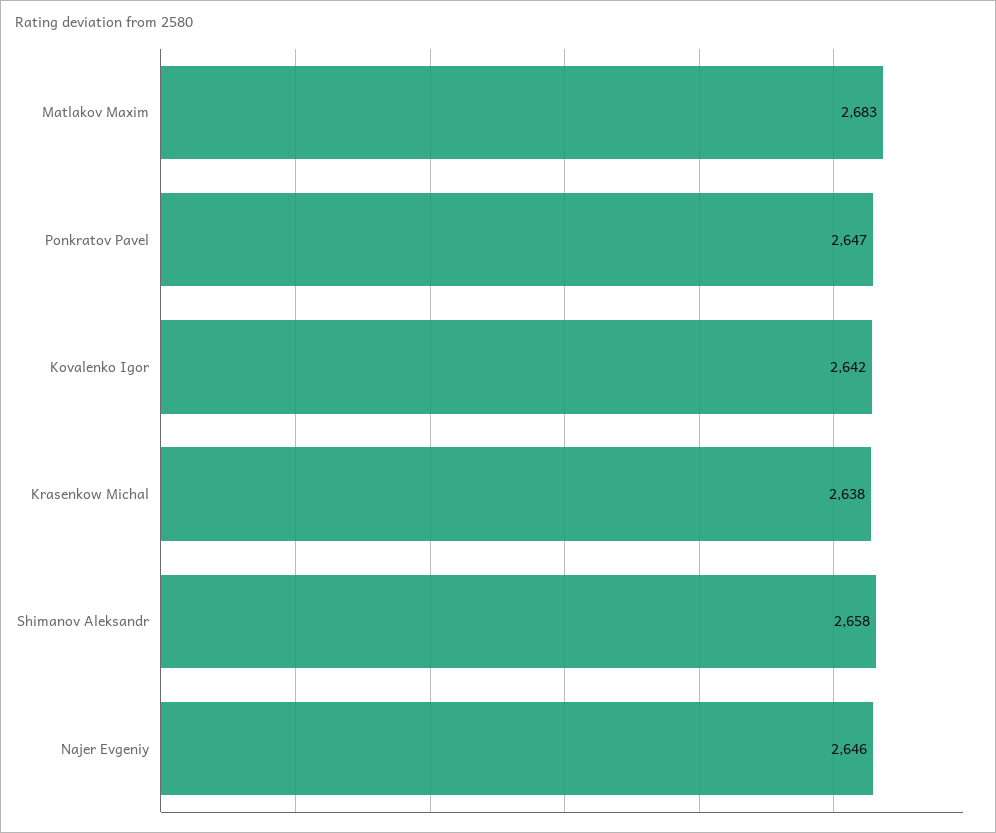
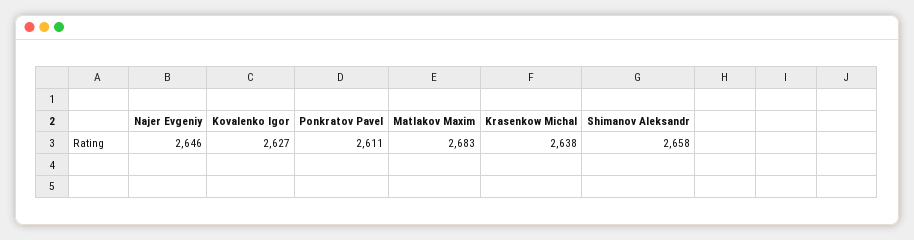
  {
    "Matlakov Maxim": 2683,
-   "Ponkratov Pavel": 2647,
+   "Ponkratov Pavel": 2611,
-   "Kovalenko Igor": 2642,
+   "Kovalenko Igor": 2627,
    "Krasenkow Michal": 2638,
    "Shimanov Aleksandr": 2658,
    "Najer Evgeniy": 2646
  }

